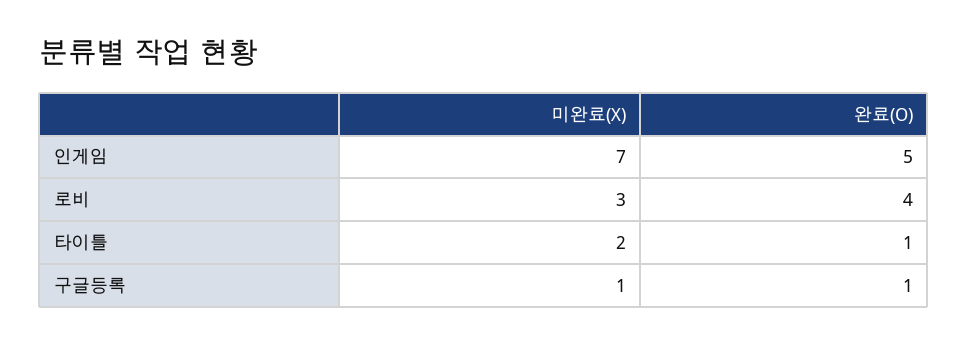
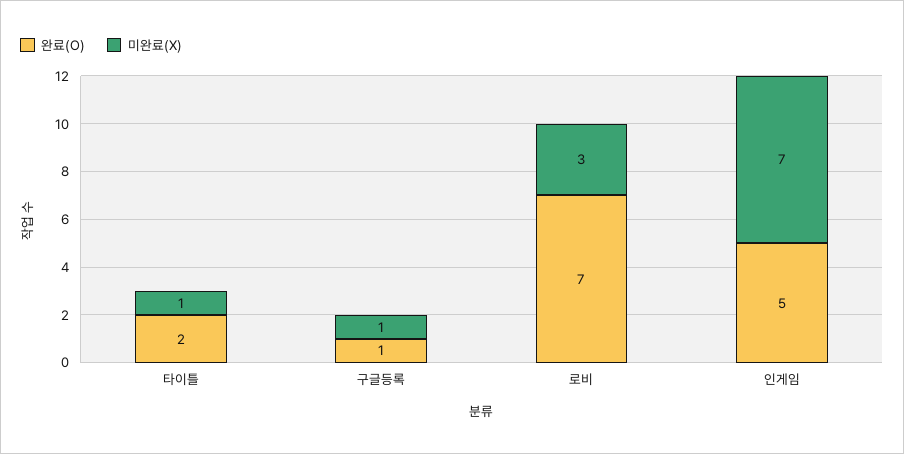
  {
    "미완료(X)": {
      "인게임": 7,
      "로비": 3,
-     "타이틀": 2,
+     "타이틀": 1,
      "구글등록": 1
    },
    "완료(O)": {
      "인게임": 5,
-     "로비": 4,
+     "로비": 7,
-     "타이틀": 1,
+     "타이틀": 2,
      "구글등록": 1
    }
  }

